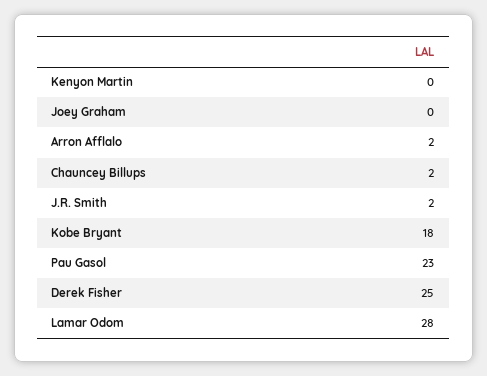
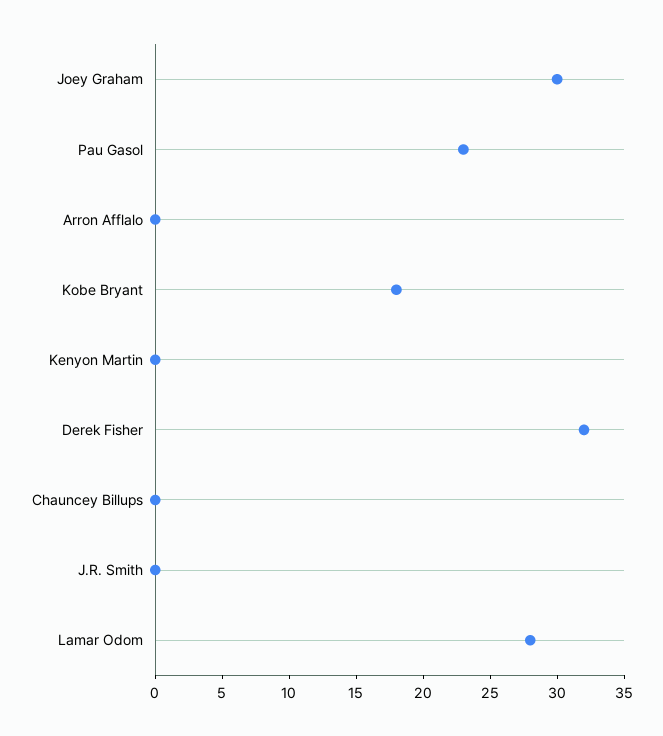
  {
    "Kenyon Martin": 0,
-   "Joey Graham": 0,
+   "Joey Graham": 30,
-   "Arron Afflalo": 2,
+   "Arron Afflalo": 0,
-   "Chauncey Billups": 2,
+   "Chauncey Billups": 0,
-   "J.R. Smith": 2,
+   "J.R. Smith": 0,
    "Kobe Bryant": 18,
    "Pau Gasol": 23,
-   "Derek Fisher": 25,
+   "Derek Fisher": 32,
    "Lamar Odom": 28
  }

